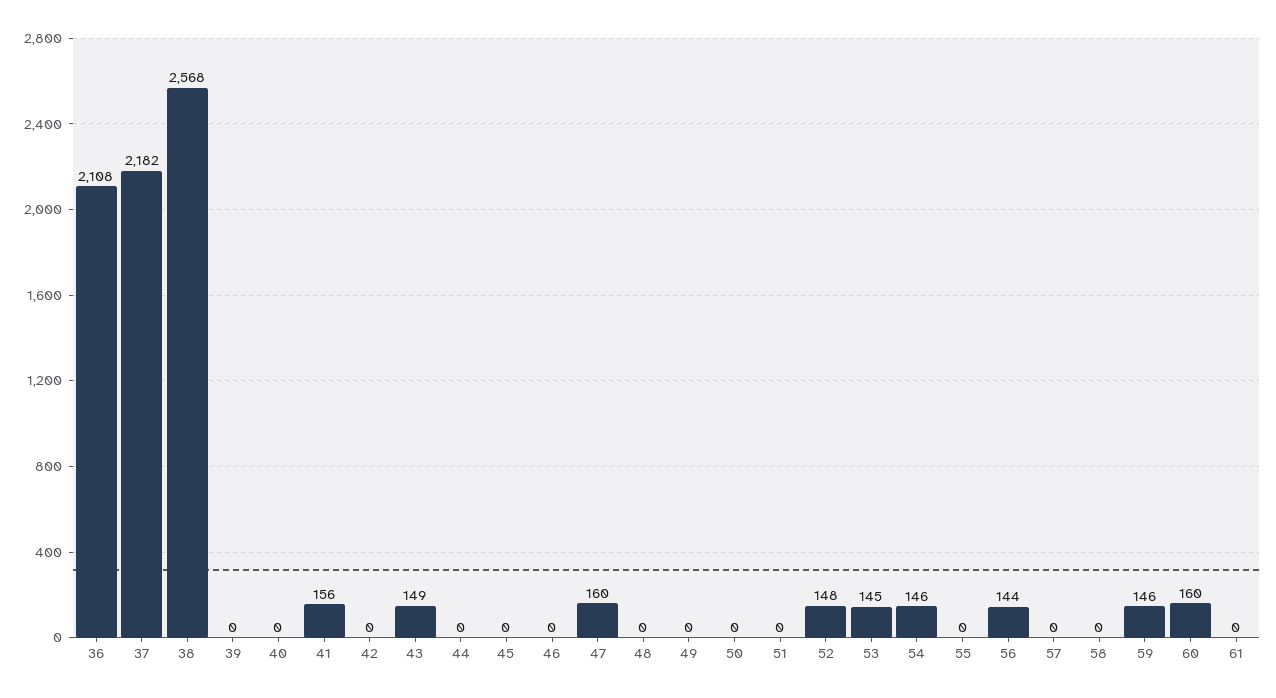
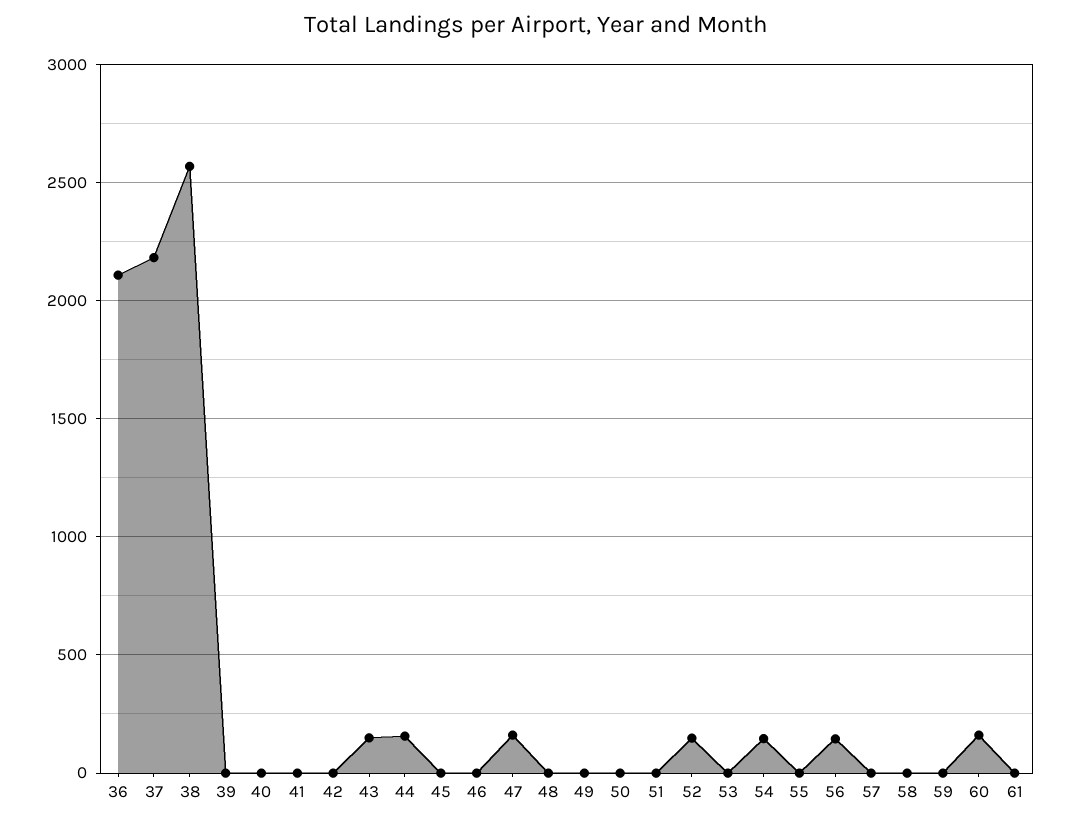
  {
    "36": 2108,
    "37": 2182,
    "38": 2568,
    "39": 0,
    "40": 0,
-   "41": 156,
+   "41": 0,
    "42": 0,
    "43": 149,
-   "44": 0,
+   "44": 150,
    "45": 0,
    "46": 0,
    "47": 160,
    "48": 0,
    "49": 0,
    "50": 0,
    "51": 0,
    "52": 148,
-   "53": 145,
+   "53": 0,
    "54": 146,
    "55": 0,
    "56": 144,
    "57": 0,
    "58": 0,
-   "59": 146,
+   "59": 0,
    "60": 160,
    "61": 0
  }

